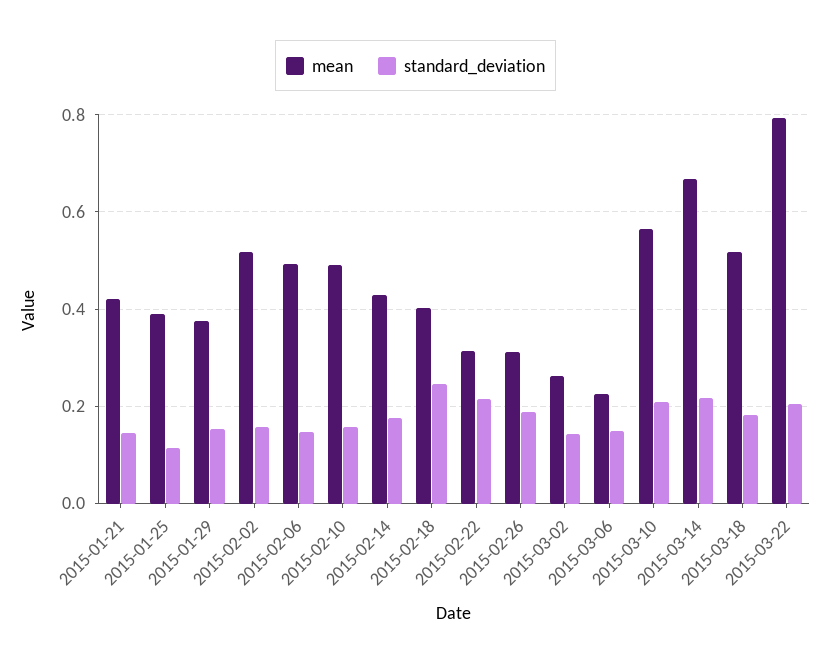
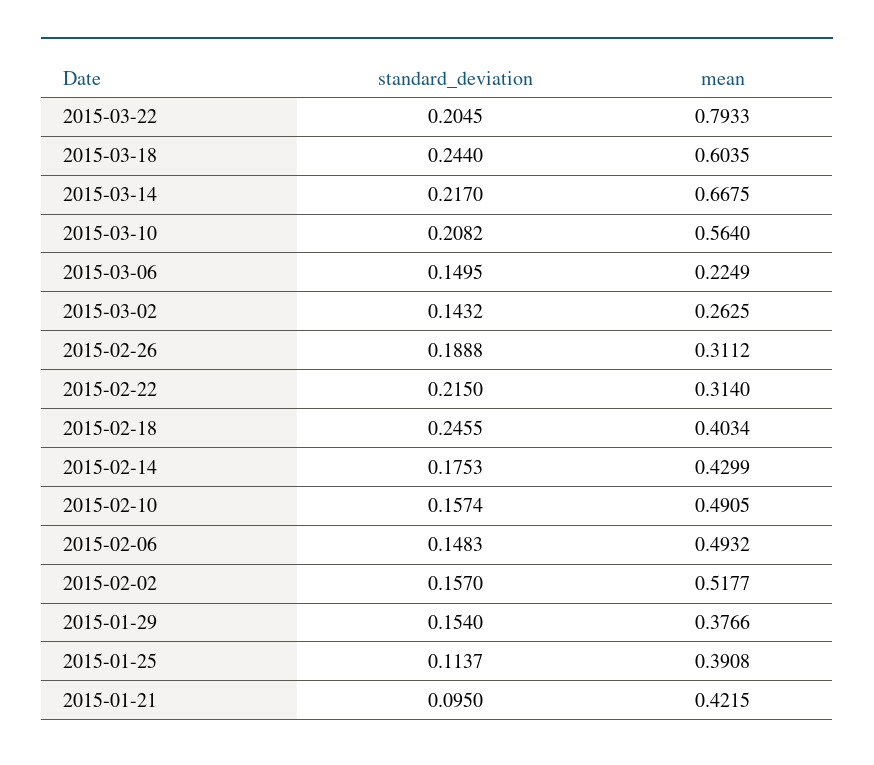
  {
    "mean": {
      "2015-01-21": 0.4215,
      "2015-01-25": 0.3908,
      "2015-01-29": 0.3766,
      "2015-02-02": 0.5177,
      "2015-02-06": 0.4932,
      "2015-02-10": 0.4905,
      "2015-02-14": 0.4299,
      "2015-02-18": 0.4034,
      "2015-02-22": 0.314,
      "2015-02-26": 0.3112,
      "2015-03-02": 0.2625,
      "2015-03-06": 0.2249,
      "2015-03-10": 0.564,
      "2015-03-14": 0.6675,
-     "2015-03-18": 0.52,
+     "2015-03-18": 0.6035,
      "2015-03-22": 0.7933
    },
    "standard_deviation": {
-     "2015-01-21": 0.14,
+     "2015-01-21": 0.095,
      "2015-01-25": 0.1137,
      "2015-01-29": 0.154,
      "2015-02-02": 0.157,
      "2015-02-06": 0.1483,
      "2015-02-10": 0.1574,
      "2015-02-14": 0.1753,
      "2015-02-18": 0.2455,
      "2015-02-22": 0.215,
      "2015-02-26": 0.1888,
      "2015-03-02": 0.1432,
      "2015-03-06": 0.1495,
      "2015-03-10": 0.2082,
      "2015-03-14": 0.217,
-     "2015-03-18": 0.18,
+     "2015-03-18": 0.244,
      "2015-03-22": 0.2045
    }
  }

